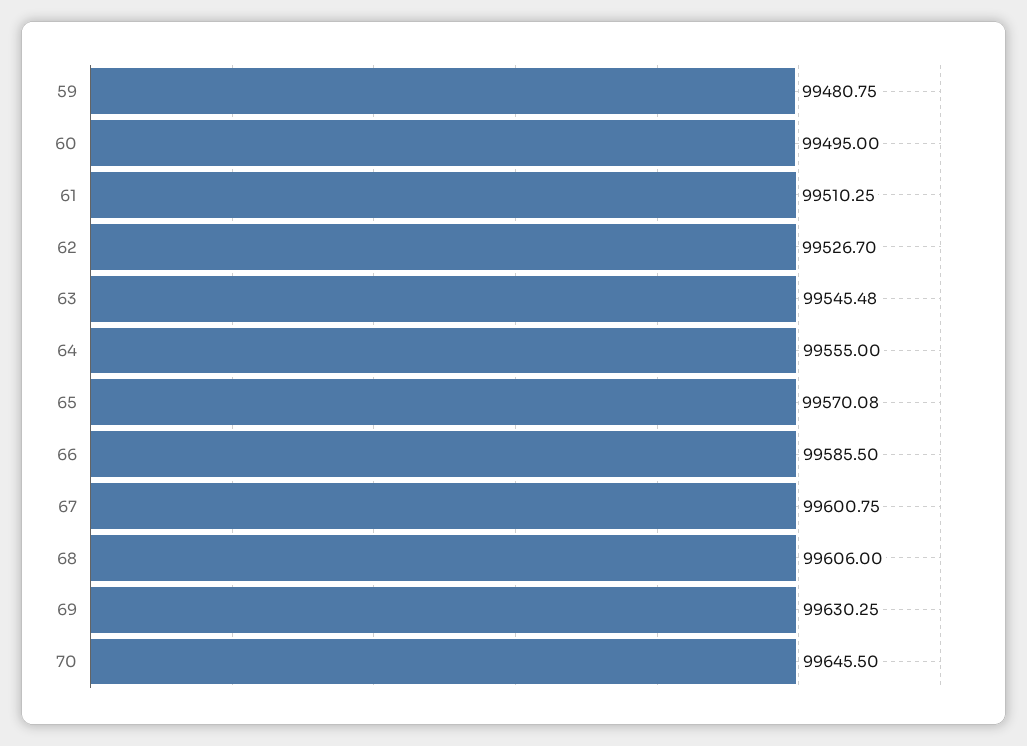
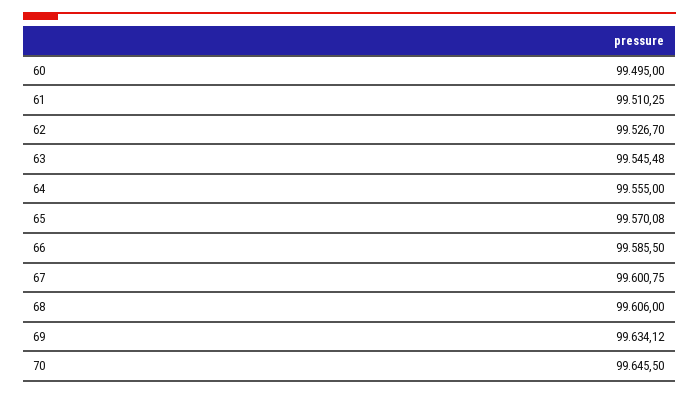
  {
-   "59": 99480.75,
    "60": 99495,
    "61": 99510.25,
    "62": 99526.7,
    "63": 99545.48,
    "64": 99555,
    "65": 99570.08,
    "66": 99585.5,
    "67": 99600.75,
    "68": 99606,
-   "69": 99630.25,
+   "69": 99634.12,
    "70": 99645.5
  }

